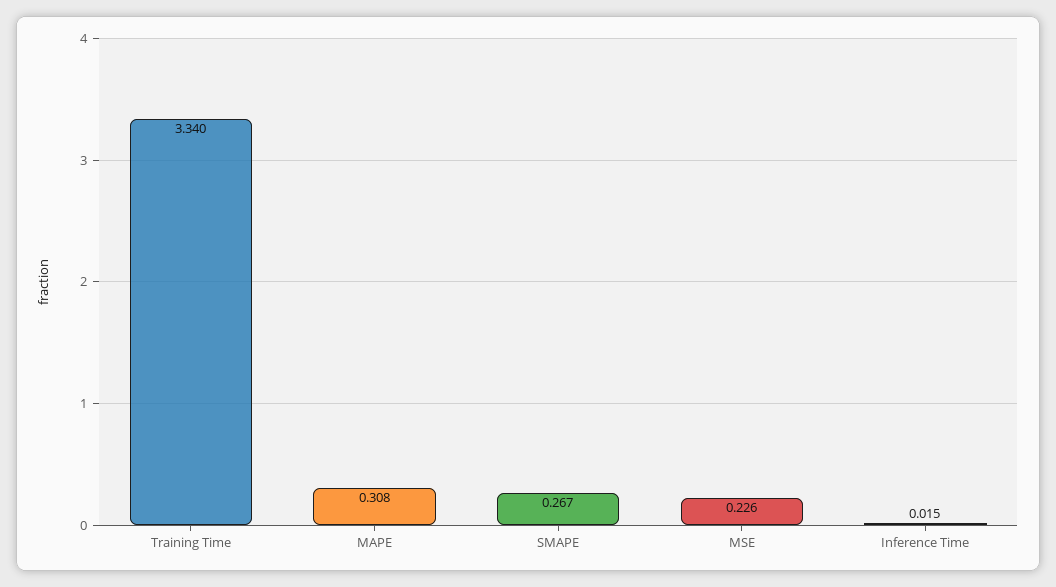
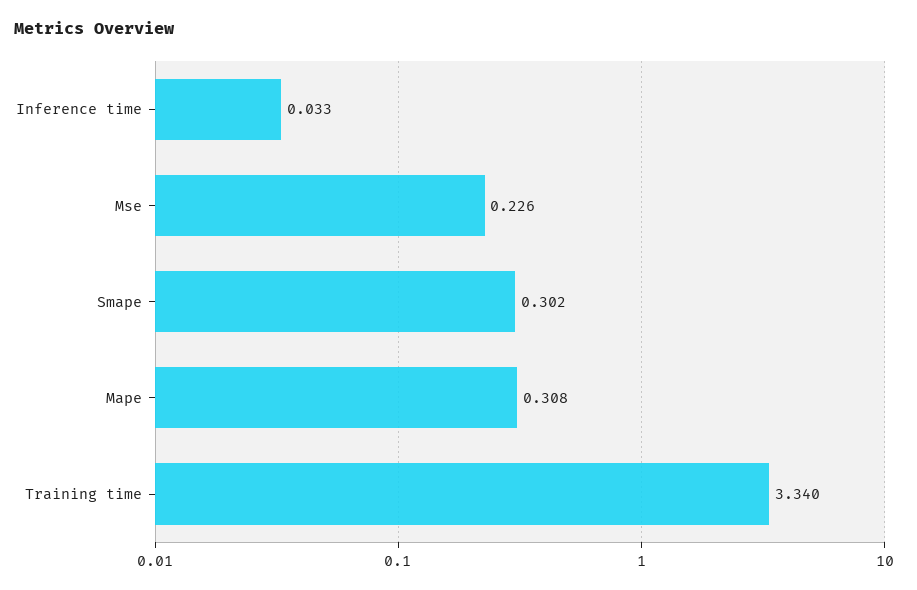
  {
    "Training Time": 3.34,
    "MAPE": 0.308,
-   "SMAPE": 0.267,
+   "SMAPE": 0.302,
    "MSE": 0.226,
-   "Inference Time": 0.015
+   "Inference Time": 0.033
  }

